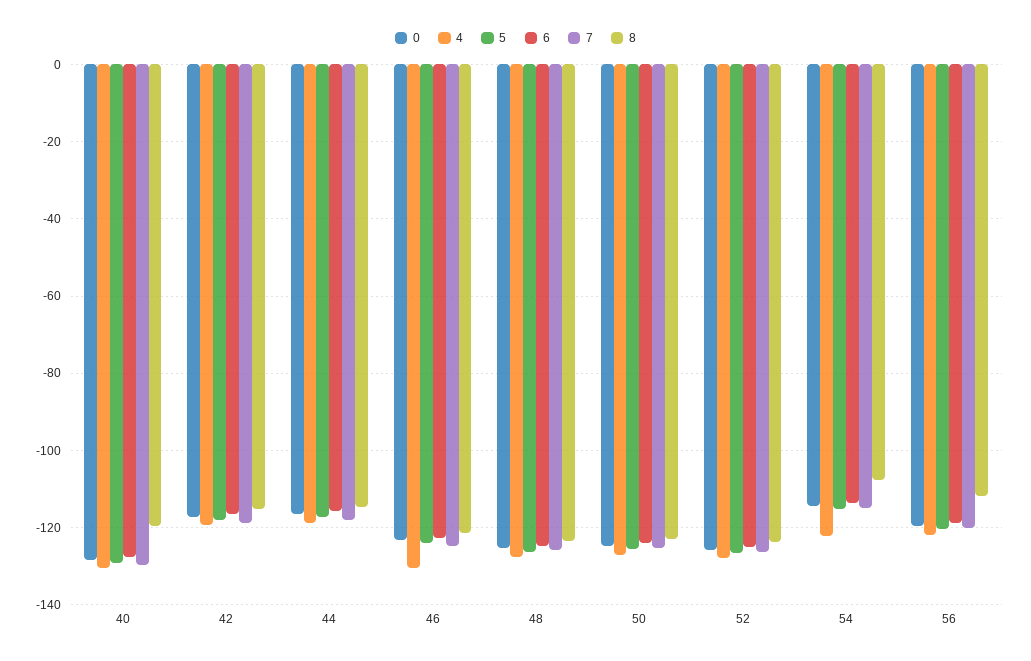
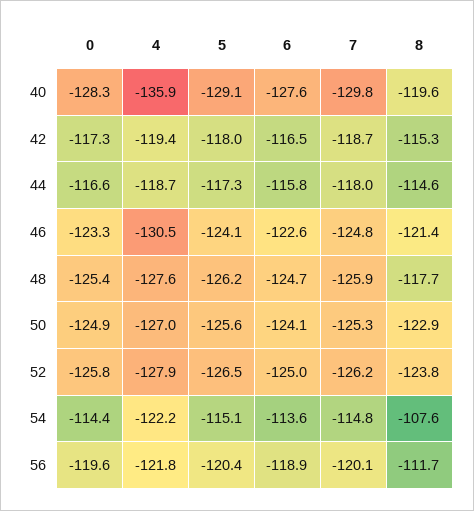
  {
    "0": {
      "40": -128.3,
      "42": -117.3,
      "44": -116.6,
      "46": -123.3,
      "48": -125.4,
      "50": -124.9,
      "52": -125.8,
      "54": -114.4,
      "56": -119.6
    },
    "4": {
-     "40": -130,
+     "40": -135.9,
      "42": -119.4,
      "44": -118.7,
      "46": -130.5,
      "48": -127.6,
      "50": -127,
      "52": -127.9,
      "54": -122.2,
      "56": -121.8
    },
    "5": {
      "40": -129.1,
      "42": -118,
      "44": -117.3,
      "46": -124.1,
      "48": -126.2,
      "50": -125.6,
      "52": -126.5,
      "54": -115.1,
      "56": -120.4
    },
    "6": {
      "40": -127.6,
      "42": -116.5,
      "44": -115.8,
      "46": -122.6,
      "48": -124.7,
      "50": -124.1,
      "52": -125,
      "54": -113.6,
      "56": -118.9
    },
    "7": {
      "40": -129.8,
      "42": -118.7,
      "44": -118,
      "46": -124.8,
      "48": -125.9,
      "50": -125.3,
      "52": -126.2,
      "54": -114.8,
      "56": -120.1
    },
    "8": {
      "40": -119.6,
      "42": -115.3,
      "44": -114.6,
      "46": -121.4,
-     "48": -124,
+     "48": -117.7,
      "50": -122.9,
      "52": -123.8,
      "54": -107.6,
      "56": -111.7
    }
  }

